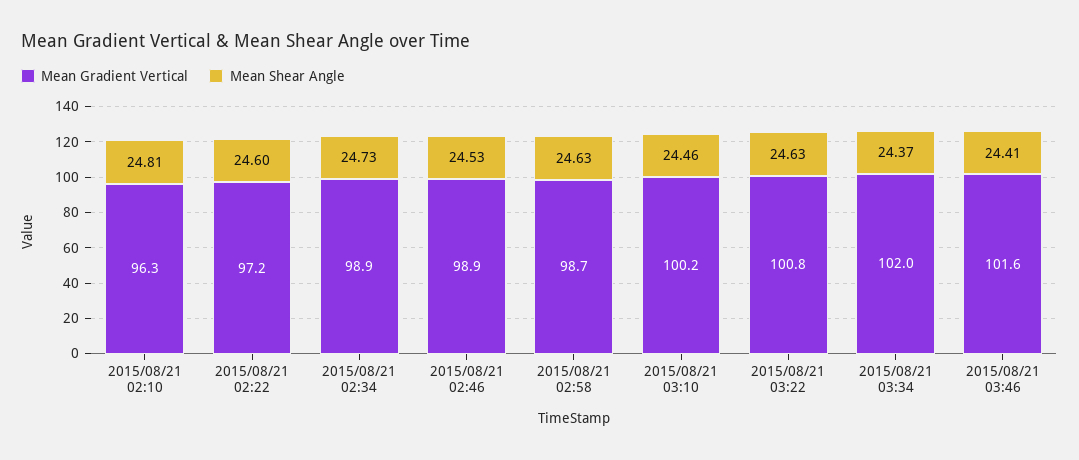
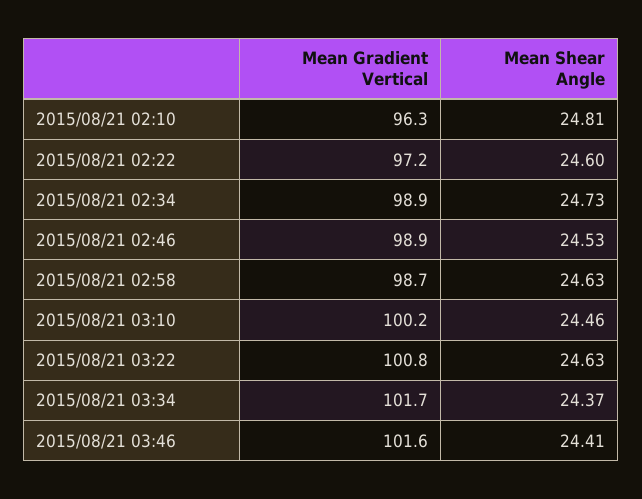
  {
    "Mean Gradient Vertical": {
      "2015/08/21 02:10": 96.3,
      "2015/08/21 02:22": 97.2,
      "2015/08/21 02:34": 98.9,
      "2015/08/21 02:46": 98.9,
      "2015/08/21 02:58": 98.7,
      "2015/08/21 03:10": 100.2,
      "2015/08/21 03:22": 100.8,
-     "2015/08/21 03:34": 102,
+     "2015/08/21 03:34": 101.7,
      "2015/08/21 03:46": 101.6
    },
    "Mean Shear Angle": {
      "2015/08/21 02:10": 24.81,
      "2015/08/21 02:22": 24.6,
      "2015/08/21 02:34": 24.73,
      "2015/08/21 02:46": 24.53,
      "2015/08/21 02:58": 24.63,
      "2015/08/21 03:10": 24.46,
      "2015/08/21 03:22": 24.63,
      "2015/08/21 03:34": 24.37,
      "2015/08/21 03:46": 24.41
    }
  }

